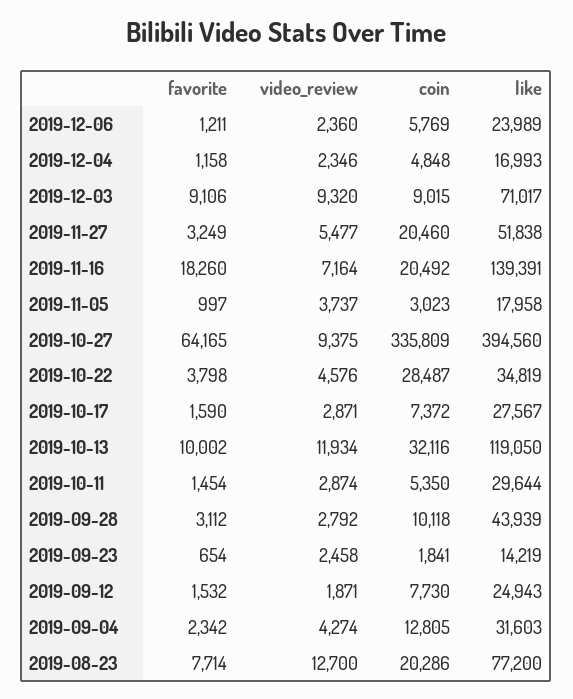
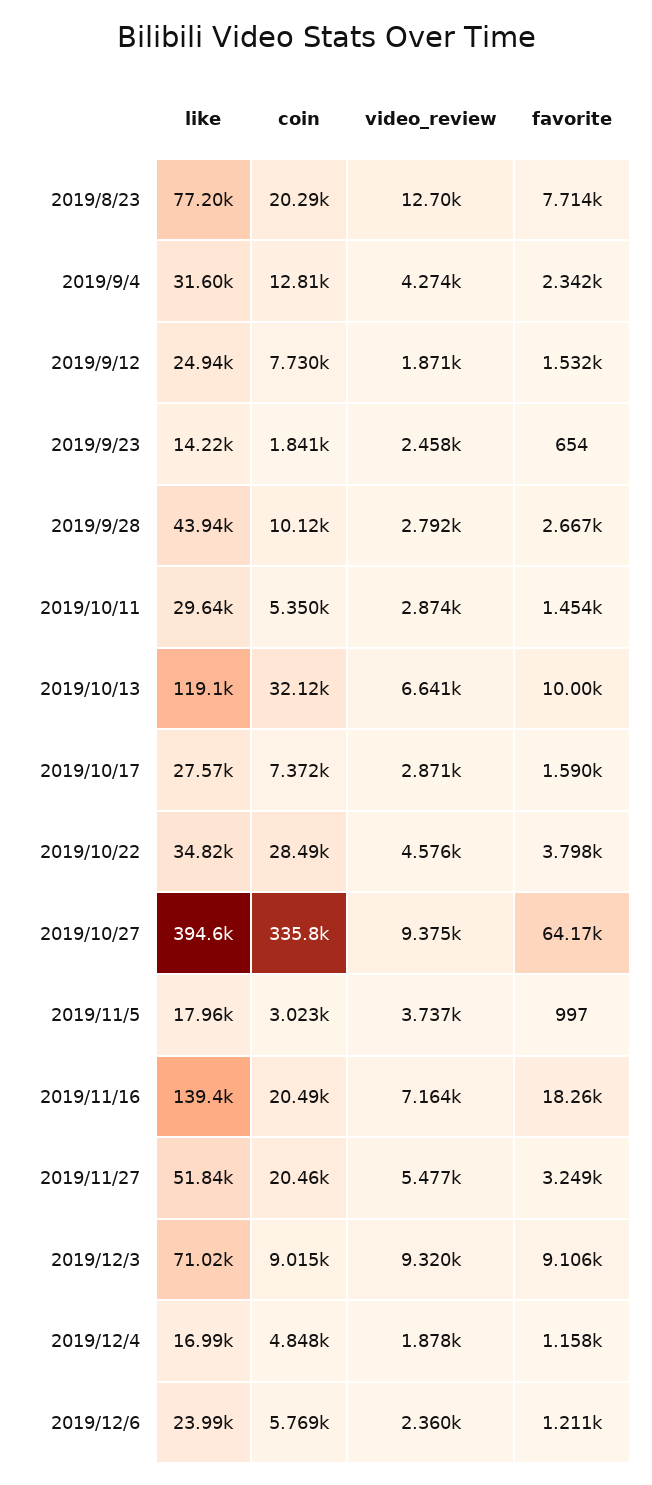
  {
    "favorite": {
      "2019-12-06": 1211,
      "2019-12-04": 1158,
      "2019-12-03": 9106,
      "2019-11-27": 3249,
      "2019-11-16": 18260,
      "2019-11-05": 997,
      "2019-10-27": 64165,
      "2019-10-22": 3798,
      "2019-10-17": 1590,
      "2019-10-13": 10002,
      "2019-10-11": 1454,
-     "2019-09-28": 3112,
+     "2019-09-28": 2667,
      "2019-09-23": 654,
      "2019-09-12": 1532,
      "2019-09-04": 2342,
      "2019-08-23": 7714
    },
    "video_review": {
      "2019-12-06": 2360,
-     "2019-12-04": 2346,
+     "2019-12-04": 1878,
      "2019-12-03": 9320,
      "2019-11-27": 5477,
      "2019-11-16": 7164,
      "2019-11-05": 3737,
      "2019-10-27": 9375,
      "2019-10-22": 4576,
      "2019-10-17": 2871,
-     "2019-10-13": 11934,
+     "2019-10-13": 6641,
      "2019-10-11": 2874,
      "2019-09-28": 2792,
      "2019-09-23": 2458,
      "2019-09-12": 1871,
      "2019-09-04": 4274,
      "2019-08-23": 12700
    },
    "coin": {
      "2019-12-06": 5769,
      "2019-12-04": 4848,
      "2019-12-03": 9015,
      "2019-11-27": 20460,
      "2019-11-16": 20492,
      "2019-11-05": 3023,
      "2019-10-27": 335809,
      "2019-10-22": 28487,
      "2019-10-17": 7372,
      "2019-10-13": 32116,
      "2019-10-11": 5350,
      "2019-09-28": 10118,
      "2019-09-23": 1841,
      "2019-09-12": 7730,
      "2019-09-04": 12805,
      "2019-08-23": 20286
    },
    "like": {
      "2019-12-06": 23989,
      "2019-12-04": 16993,
      "2019-12-03": 71017,
      "2019-11-27": 51838,
      "2019-11-16": 139391,
      "2019-11-05": 17958,
      "2019-10-27": 394560,
      "2019-10-22": 34819,
      "2019-10-17": 27567,
      "2019-10-13": 119050,
      "2019-10-11": 29644,
      "2019-09-28": 43939,
      "2019-09-23": 14219,
      "2019-09-12": 24943,
      "2019-09-04": 31603,
      "2019-08-23": 77200
    }
  }

